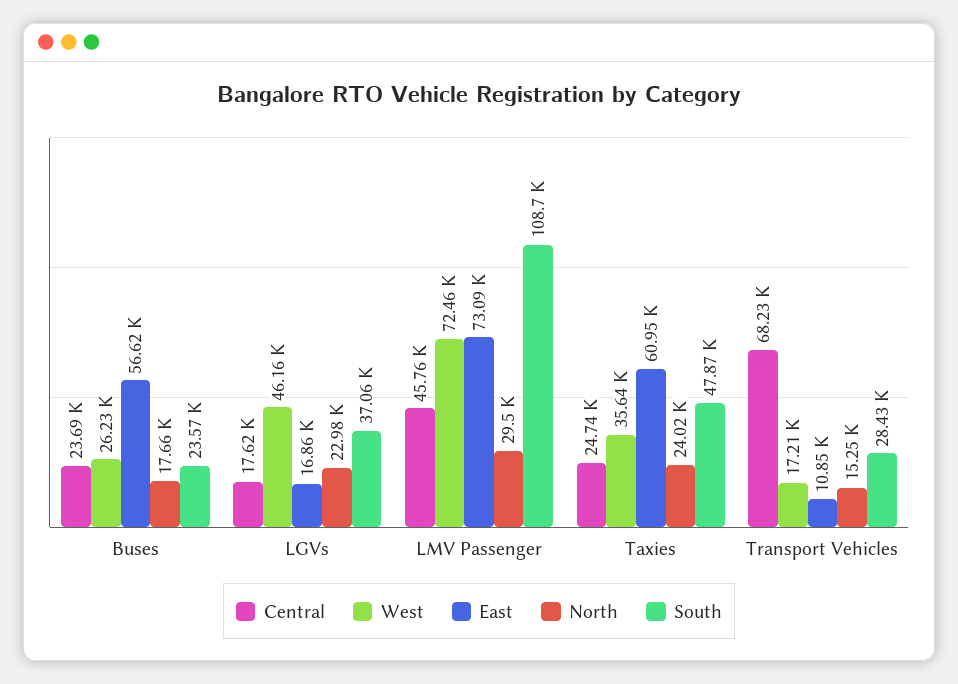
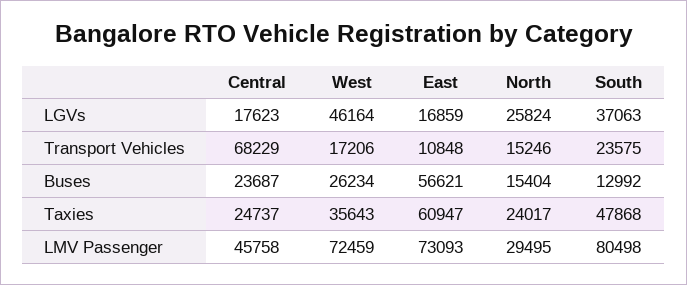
  {
    "Central": {
      "Buses": 23687,
      "LGVs": 17623,
      "LMV Passenger": 45758,
      "Taxies": 24737,
      "Transport Vehicles": 68229
    },
    "West": {
      "Buses": 26234,
      "LGVs": 46164,
      "LMV Passenger": 72459,
      "Taxies": 35643,
      "Transport Vehicles": 17206
    },
    "East": {
      "Buses": 56621,
      "LGVs": 16859,
      "LMV Passenger": 73093,
      "Taxies": 60947,
      "Transport Vehicles": 10848
    },
    "North": {
-     "Buses": 17660,
+     "Buses": 15404,
-     "LGVs": 22980,
+     "LGVs": 25824,
      "LMV Passenger": 29495,
      "Taxies": 24017,
      "Transport Vehicles": 15246
    },
    "South": {
-     "Buses": 23570,
+     "Buses": 12992,
      "LGVs": 37063,
-     "LMV Passenger": 108700,
+     "LMV Passenger": 80498,
      "Taxies": 47868,
-     "Transport Vehicles": 28430
+     "Transport Vehicles": 23575
    }
  }

